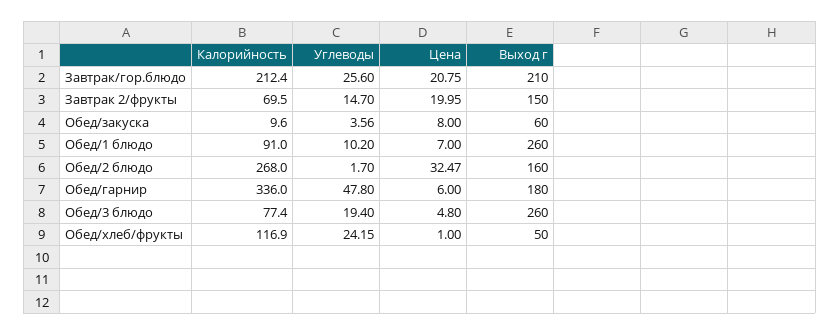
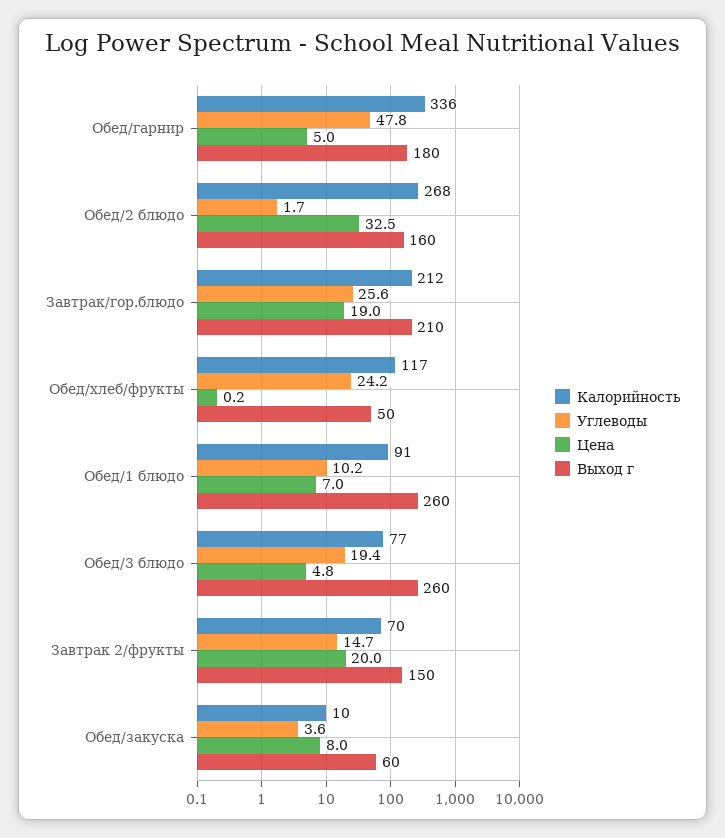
  {
    "Калорийность": {
      "Завтрак/гор.блюдо": 212.4,
      "Завтрак 2/фрукты": 69.5,
      "Обед/закуска": 9.6,
      "Обед/1 блюдо": 91,
      "Обед/2 блюдо": 268,
      "Обед/гарнир": 336,
      "Обед/3 блюдо": 77.4,
      "Обед/хлеб/фрукты": 116.9
    },
    "Углеводы": {
      "Завтрак/гор.блюдо": 25.6,
      "Завтрак 2/фрукты": 14.7,
      "Обед/закуска": 3.56,
      "Обед/1 блюдо": 10.2,
      "Обед/2 блюдо": 1.7,
      "Обед/гарнир": 47.8,
      "Обед/3 блюдо": 19.4,
      "Обед/хлеб/фрукты": 24.15
    },
    "Цена": {
-     "Завтрак/гор.блюдо": 20.75,
+     "Завтрак/гор.блюдо": 19,
      "Завтрак 2/фрукты": 19.95,
      "Обед/закуска": 8,
      "Обед/1 блюдо": 7,
      "Обед/2 блюдо": 32.47,
-     "Обед/гарнир": 6,
+     "Обед/гарнир": 5,
      "Обед/3 блюдо": 4.8,
-     "Обед/хлеб/фрукты": 1
+     "Обед/хлеб/фрукты": 0.2
    },
    "Выход г": {
      "Завтрак/гор.блюдо": 210,
      "Завтрак 2/фрукты": 150,
      "Обед/закуска": 60,
      "Обед/1 блюдо": 260,
      "Обед/2 блюдо": 160,
      "Обед/гарнир": 180,
      "Обед/3 блюдо": 260,
      "Обед/хлеб/фрукты": 50
    }
  }

